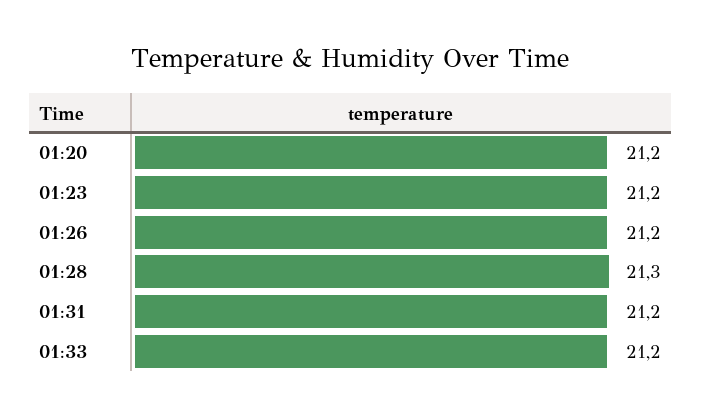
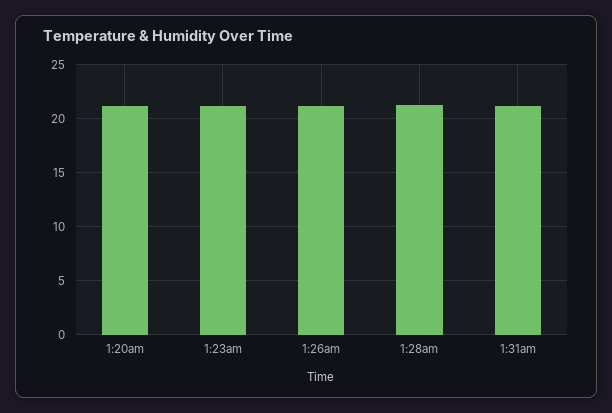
  {
    "01:20": 21.2,
    "01:23": 21.2,
    "01:26": 21.2,
    "01:28": 21.3,
-   "01:31": 21.2,
+   "01:31": 21.2
-   "01:33": 21.2
  }

